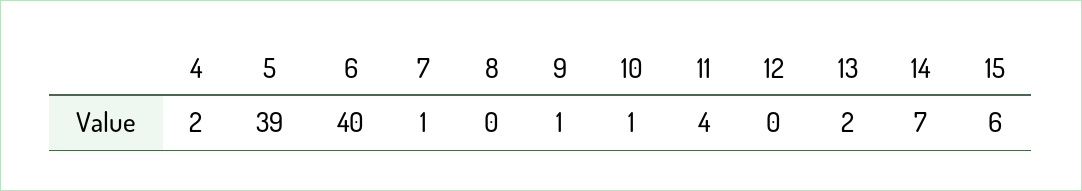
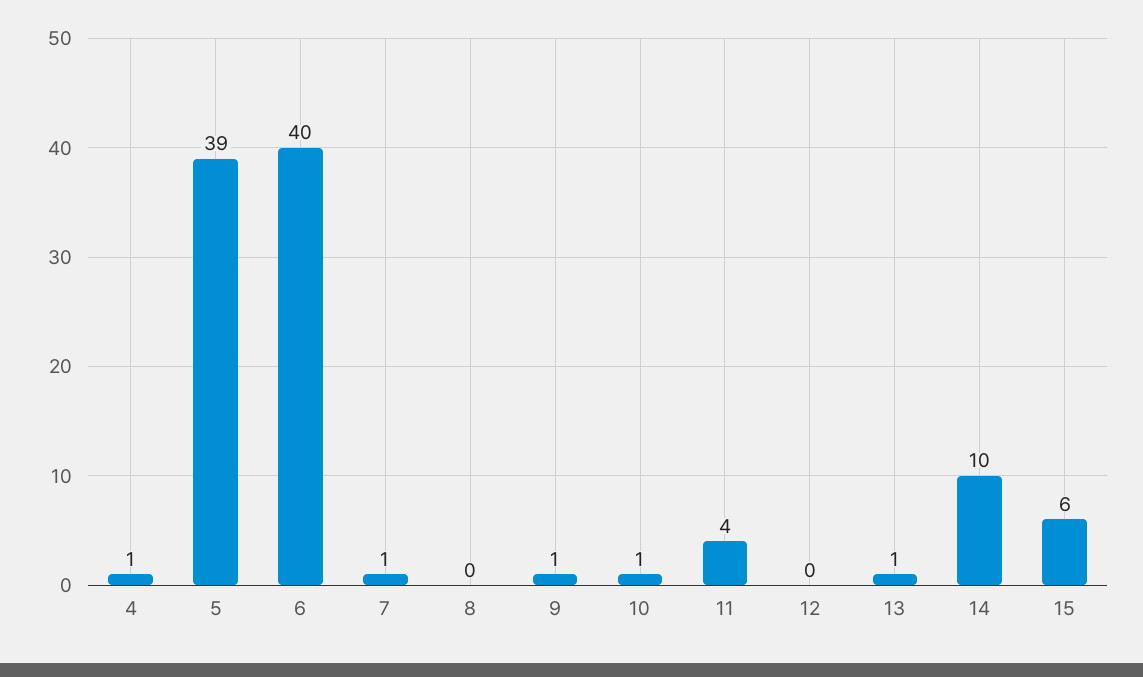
  {
-   "4": 2,
+   "4": 1,
    "5": 39,
    "6": 40,
    "7": 1,
    "8": 0,
    "9": 1,
    "10": 1,
    "11": 4,
    "12": 0,
-   "13": 2,
+   "13": 1,
-   "14": 7,
+   "14": 10,
    "15": 6
  }

